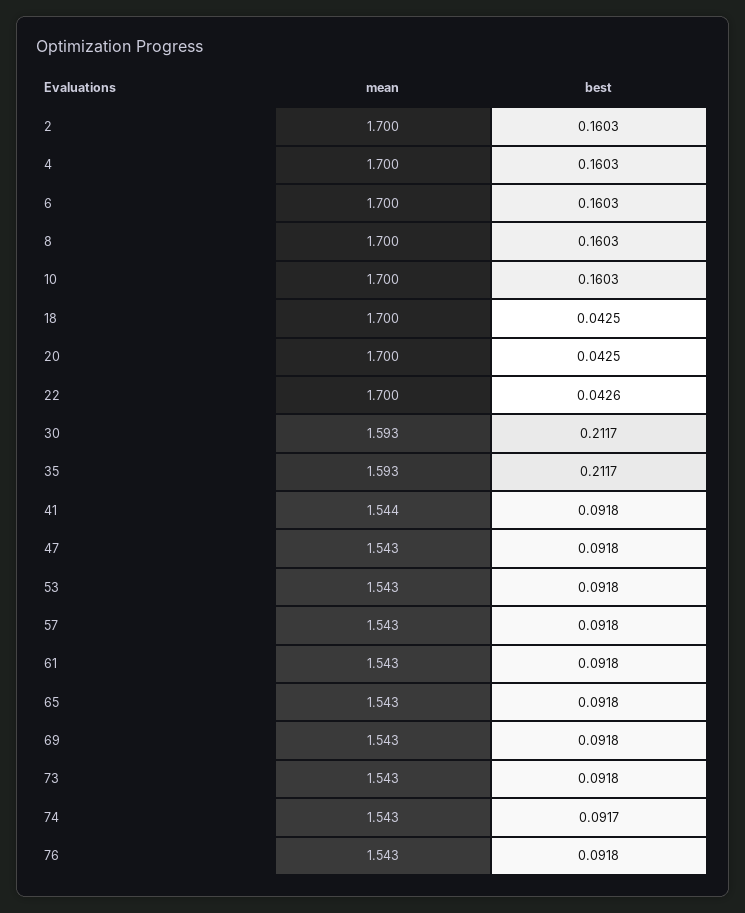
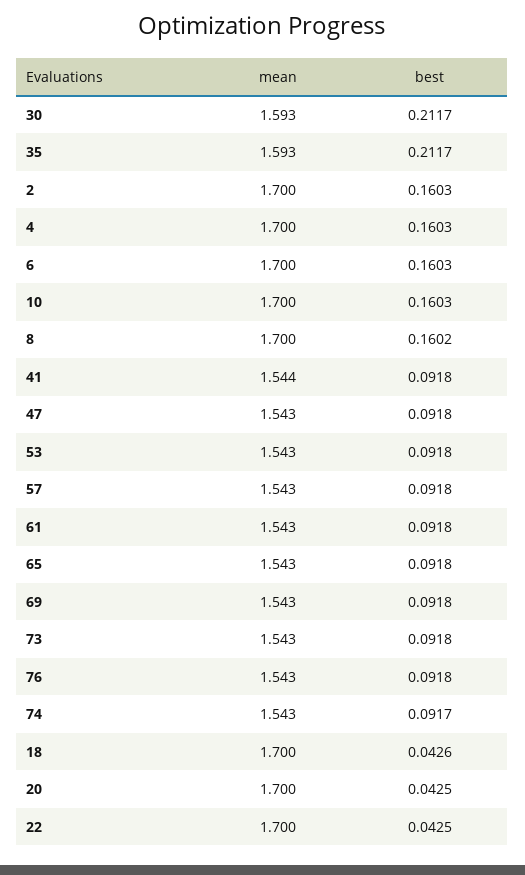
  {
    "mean": {
      "2": 1.7,
      "4": 1.7,
      "6": 1.7,
      "8": 1.7,
      "10": 1.7,
      "18": 1.7,
      "20": 1.7,
      "22": 1.7,
      "30": 1.593,
      "35": 1.593,
      "41": 1.544,
      "47": 1.543,
      "53": 1.543,
      "57": 1.543,
      "61": 1.543,
      "65": 1.543,
      "69": 1.543,
      "73": 1.543,
      "74": 1.543,
      "76": 1.543
    },
    "best": {
      "2": 0.1603,
      "4": 0.1603,
      "6": 0.1603,
-     "8": 0.1603,
+     "8": 0.1602,
      "10": 0.1603,
-     "18": 0.0425,
+     "18": 0.0426,
      "20": 0.0425,
-     "22": 0.0426,
+     "22": 0.0425,
      "30": 0.2117,
      "35": 0.2117,
      "41": 0.0918,
      "47": 0.0918,
      "53": 0.0918,
      "57": 0.0918,
      "61": 0.0918,
      "65": 0.0918,
      "69": 0.0918,
      "73": 0.0918,
      "74": 0.0917,
      "76": 0.0918
    }
  }

